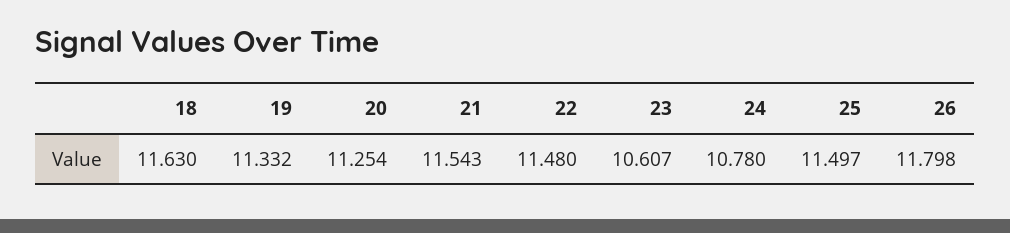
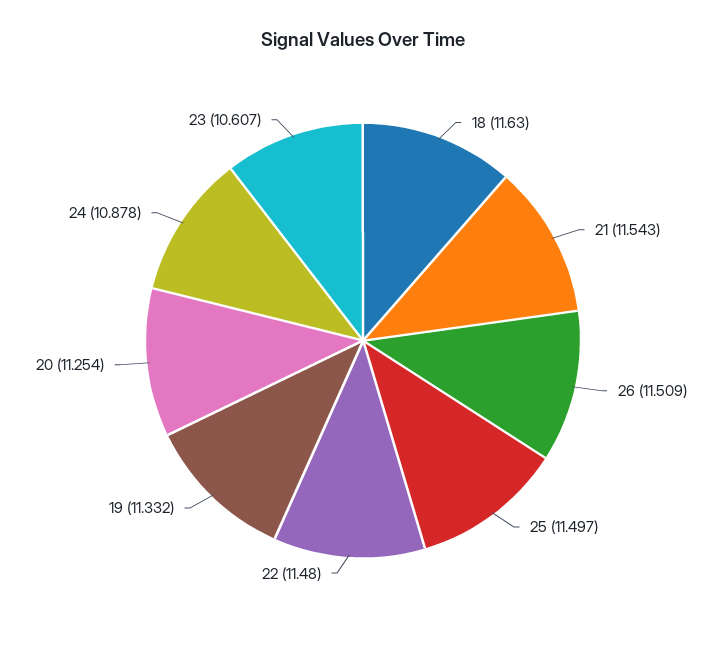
  {
    "18": 11.63,
    "19": 11.332,
    "20": 11.254,
    "21": 11.543,
    "22": 11.48,
    "23": 10.607,
-   "24": 10.78,
+   "24": 10.878,
    "25": 11.497,
-   "26": 11.798
+   "26": 11.509
  }

